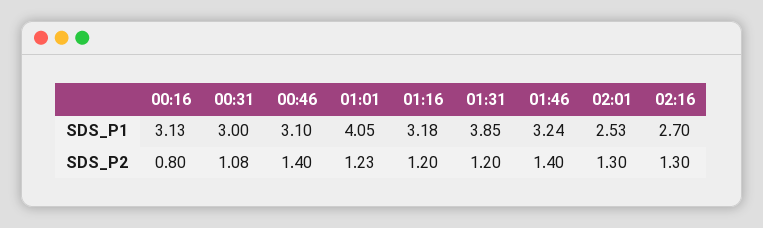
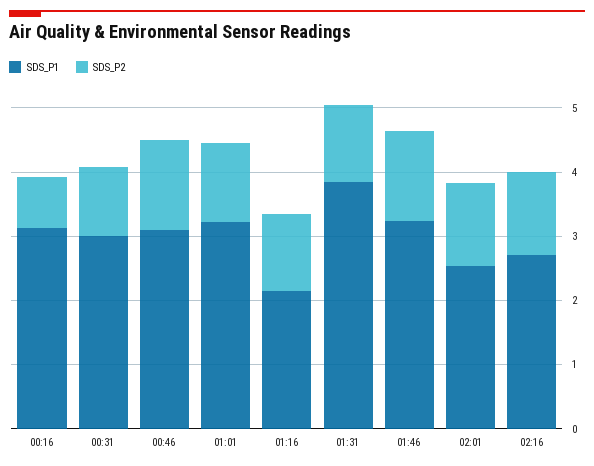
  {
    "SDS_P1": {
      "00:16": 3.13,
      "00:31": 3,
      "00:46": 3.1,
-     "01:01": 4.05,
+     "01:01": 3.2,
-     "01:16": 3.18,
+     "01:16": 2.2,
      "01:31": 3.85,
      "01:46": 3.24,
      "02:01": 2.53,
      "02:16": 2.7
    },
    "SDS_P2": {
      "00:16": 0.8,
      "00:31": 1.08,
      "00:46": 1.4,
      "01:01": 1.23,
      "01:16": 1.2,
      "01:31": 1.2,
      "01:46": 1.4,
      "02:01": 1.3,
      "02:16": 1.3
    }
  }

